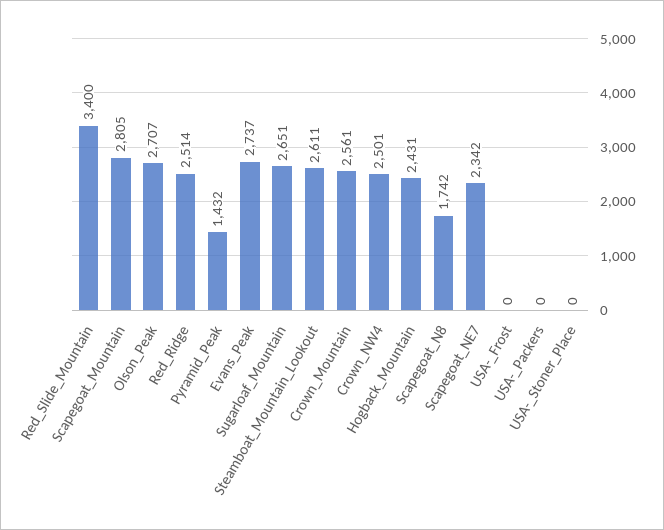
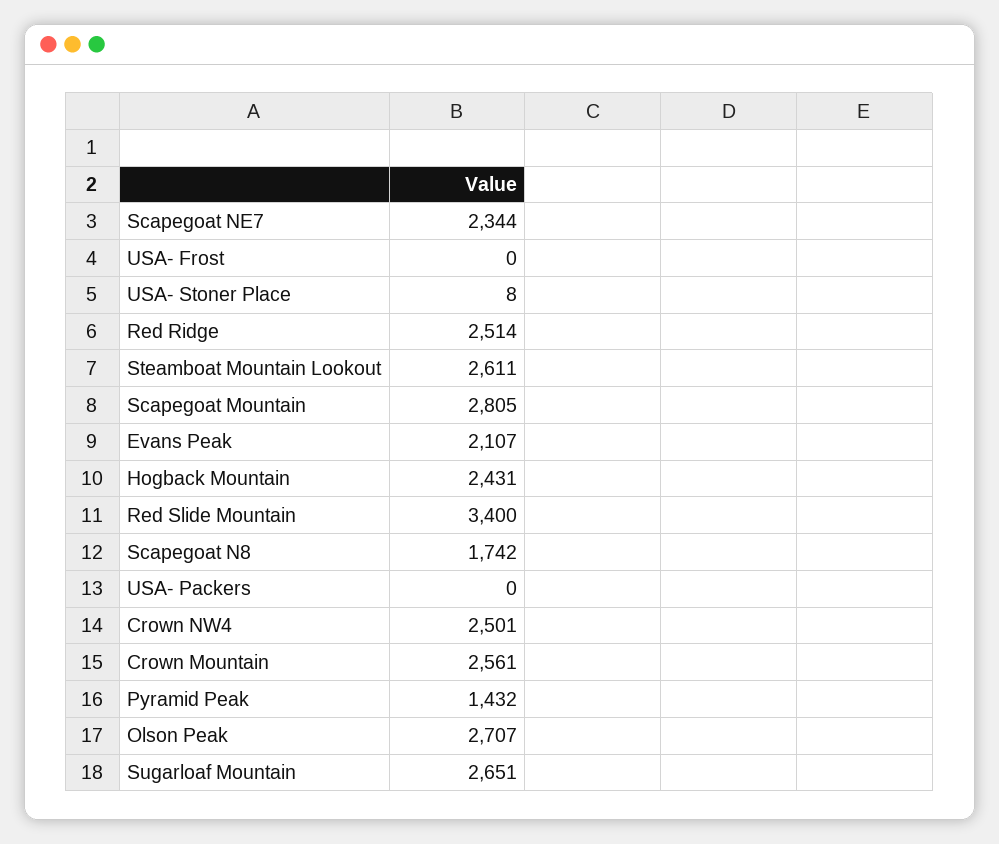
  {
    "Red_Slide_Mountain": 3400,
    "Scapegoat_Mountain": 2805,
    "Olson_Peak": 2707,
    "Red_Ridge": 2514,
    "Pyramid_Peak": 1432,
-   "Evans_Peak": 2737,
+   "Evans_Peak": 2107,
    "Sugarloaf_Mountain": 2651,
    "Steamboat_Mountain_Lookout": 2611,
    "Crown_Mountain": 2561,
    "Crown_NW4": 2501,
    "Hogback_Mountain": 2431,
    "Scapegoat_N8": 1742,
-   "Scapegoat_NE7": 2342,
+   "Scapegoat_NE7": 2344,
    "USA-_Frost": 0,
    "USA-_Packers": 0,
-   "USA-_Stoner_Place": 0
+   "USA-_Stoner_Place": 8
  }

